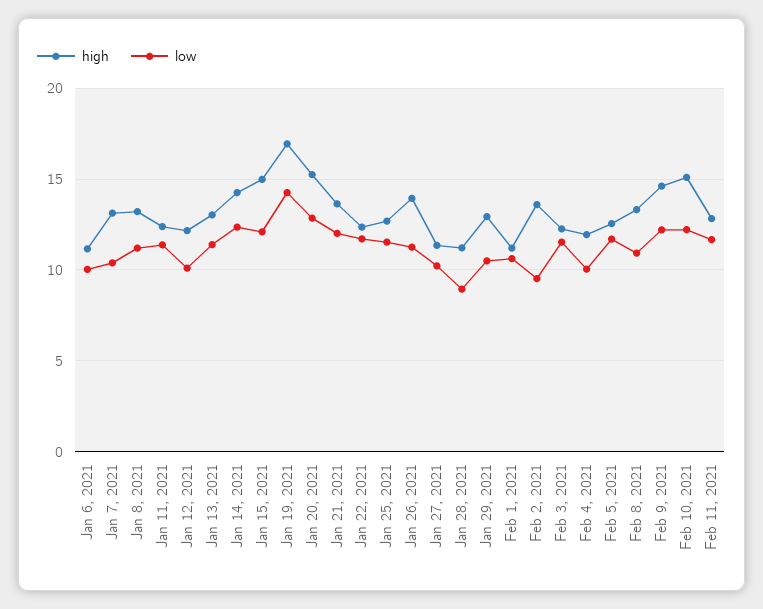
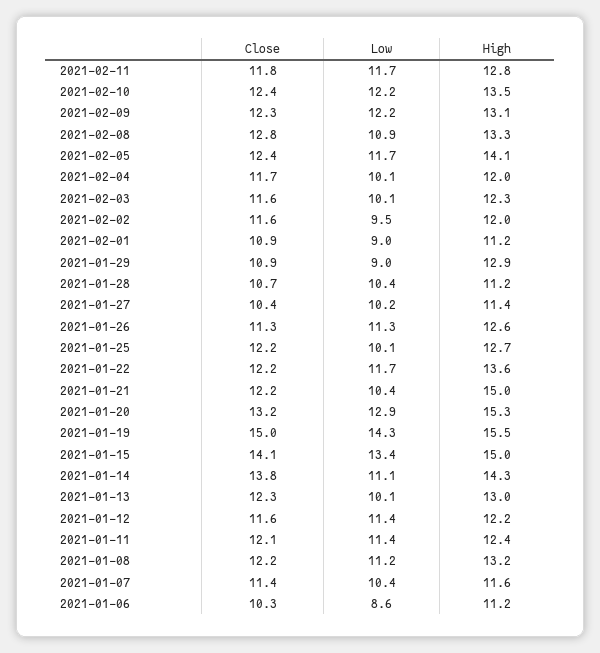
  {
    "high": {
      "Jan 6, 2021": 11.2,
-     "Jan 7, 2021": 13,
+     "Jan 7, 2021": 11.6,
      "Jan 8, 2021": 13.2,
      "Jan 11, 2021": 12.4,
      "Jan 12, 2021": 12.2,
      "Jan 13, 2021": 13,
      "Jan 14, 2021": 14.3,
      "Jan 15, 2021": 15,
-     "Jan 19, 2021": 17,
+     "Jan 19, 2021": 15.5,
      "Jan 20, 2021": 15.3,
-     "Jan 21, 2021": 13.5,
+     "Jan 21, 2021": 15,
-     "Jan 22, 2021": 12.5,
+     "Jan 22, 2021": 13.6,
      "Jan 25, 2021": 12.7,
-     "Jan 26, 2021": 14,
+     "Jan 26, 2021": 12.6,
      "Jan 27, 2021": 11.4,
      "Jan 28, 2021": 11.2,
      "Jan 29, 2021": 12.9,
      "Feb 1, 2021": 11.2,
-     "Feb 2, 2021": 13.5,
+     "Feb 2, 2021": 12,
      "Feb 3, 2021": 12.3,
      "Feb 4, 2021": 12,
-     "Feb 5, 2021": 12.5,
+     "Feb 5, 2021": 14.1,
      "Feb 8, 2021": 13.3,
-     "Feb 9, 2021": 14.5,
+     "Feb 9, 2021": 13.1,
-     "Feb 10, 2021": 15,
+     "Feb 10, 2021": 13.5,
      "Feb 11, 2021": 12.8
    },
    "low": {
-     "Jan 6, 2021": 10,
+     "Jan 6, 2021": 8.6,
      "Jan 7, 2021": 10.4,
      "Jan 8, 2021": 11.2,
      "Jan 11, 2021": 11.4,
-     "Jan 12, 2021": 10,
+     "Jan 12, 2021": 11.4,
-     "Jan 13, 2021": 11.5,
+     "Jan 13, 2021": 10.1,
-     "Jan 14, 2021": 12.5,
+     "Jan 14, 2021": 11.1,
-     "Jan 15, 2021": 12,
+     "Jan 15, 2021": 13.4,
      "Jan 19, 2021": 14.3,
      "Jan 20, 2021": 12.9,
-     "Jan 21, 2021": 12,
+     "Jan 21, 2021": 10.4,
      "Jan 22, 2021": 11.7,
-     "Jan 25, 2021": 11.5,
+     "Jan 25, 2021": 10.1,
      "Jan 26, 2021": 11.3,
      "Jan 27, 2021": 10.2,
-     "Jan 28, 2021": 9,
+     "Jan 28, 2021": 10.4,
-     "Jan 29, 2021": 10.5,
+     "Jan 29, 2021": 9,
-     "Feb 1, 2021": 10.5,
+     "Feb 1, 2021": 9,
      "Feb 2, 2021": 9.5,
-     "Feb 3, 2021": 11.5,
+     "Feb 3, 2021": 10.1,
      "Feb 4, 2021": 10.1,
      "Feb 5, 2021": 11.7,
      "Feb 8, 2021": 10.9,
      "Feb 9, 2021": 12.2,
      "Feb 10, 2021": 12.2,
      "Feb 11, 2021": 11.7
-   }
+   },
+   "Close": {
+     "Feb 11, 2021": 11.8,
+     "Feb 10, 2021": 12.4,
+     "Feb 9, 2021": 12.3,
+     "Feb 8, 2021": 12.8,
+     "Feb 5, 2021": 12.4,
+     "Feb 4, 2021": 11.7,
+     "Feb 3, 2021": 11.6,
+     "Feb 2, 2021": 11.6,
+     "Feb 1, 2021": 10.9,
+     "Jan 29, 2021": 10.9,
+     "Jan 28, 2021": 10.7,
+     "Jan 27, 2021": 10.4,
+     "Jan 26, 2021": 11.3,
+     "Jan 25, 2021": 12.2,
+     "Jan 22, 2021": 12.2,
+     "Jan 21, 2021": 12.2,
+     "Jan 20, 2021": 13.2,
+     "Jan 19, 2021": 15,
+     "Jan 15, 2021": 14.1,
+     "Jan 14, 2021": 13.8,
+     "Jan 13, 2021": 12.3,
+     "Jan 12, 2021": 11.6,
+     "Jan 11, 2021": 12.1,
+     "Jan 8, 2021": 12.2,
+     "Jan 7, 2021": 11.4,
+     "Jan 6, 2021": 10.3
+   }
  }

